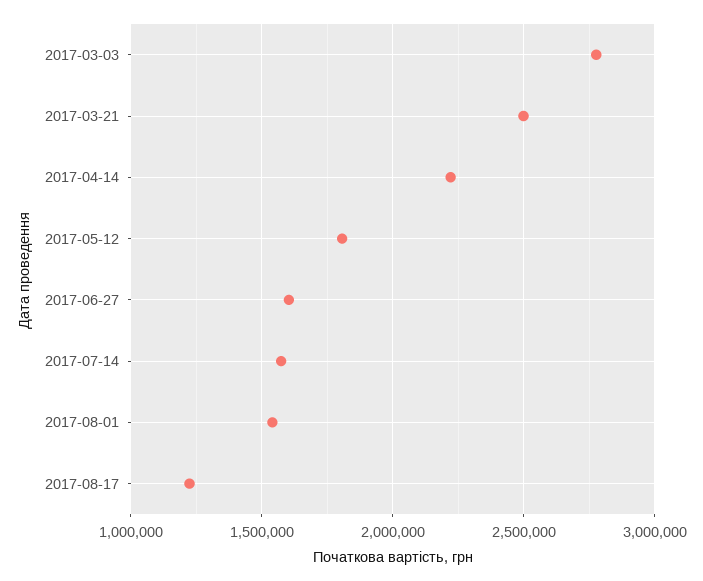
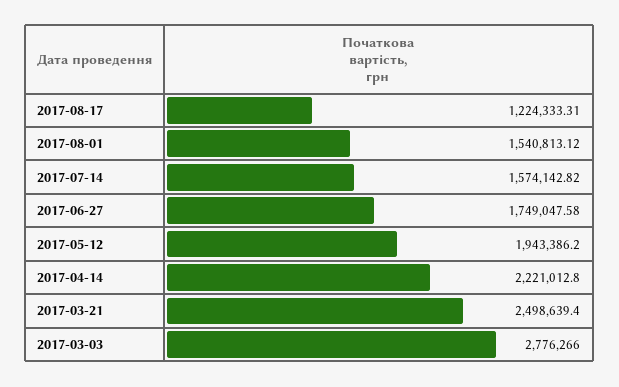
  {
    "2017-03-03": 2776266,
    "2017-03-21": 2498639.4,
    "2017-04-14": 2221012.8,
-   "2017-05-12": 1800000,
+   "2017-05-12": 1943386.2,
-   "2017-06-27": 1600000,
+   "2017-06-27": 1749047.58,
    "2017-07-14": 1574142.82,
    "2017-08-01": 1540813.12,
    "2017-08-17": 1224333.31
  }

